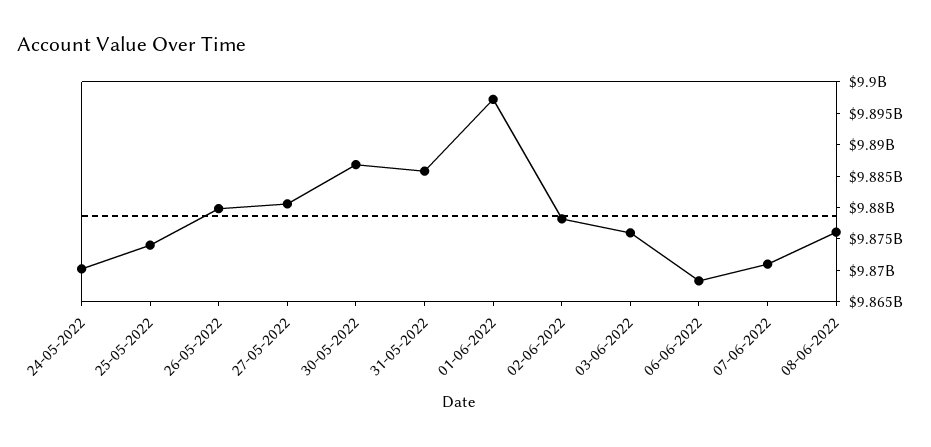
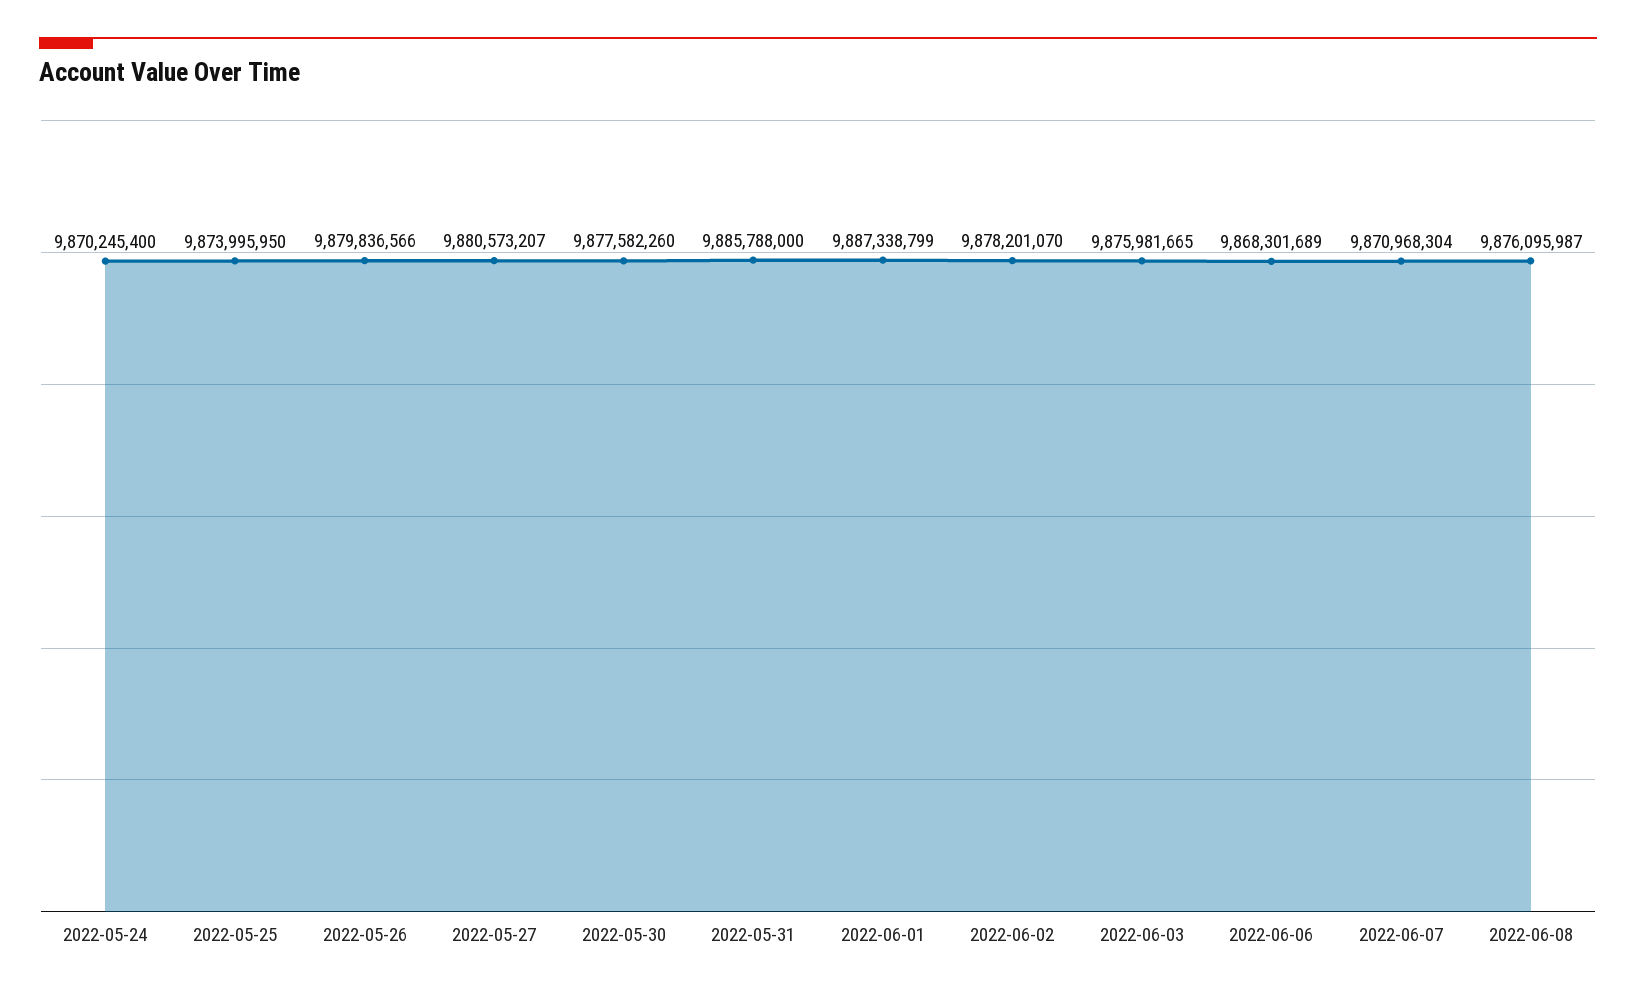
  {
    "24-05-2022": 9870245400,
    "25-05-2022": 9873995950,
    "26-05-2022": 9879836566,
    "27-05-2022": 9880573207,
-   "30-05-2022": 9887500000,
+   "30-05-2022": 9877582260,
    "31-05-2022": 9885788000,
-   "01-06-2022": 9897500000,
+   "01-06-2022": 9887338799,
    "02-06-2022": 9878201070,
    "03-06-2022": 9875981665,
    "06-06-2022": 9868301689,
    "07-06-2022": 9870968304,
    "08-06-2022": 9876095987
  }

